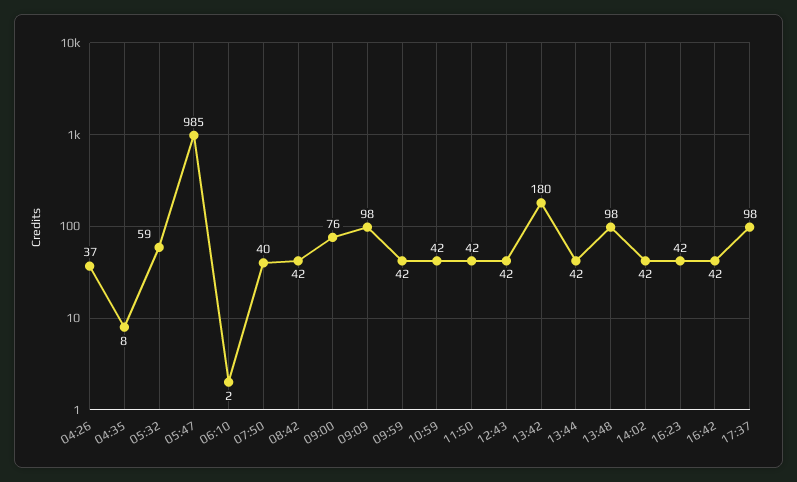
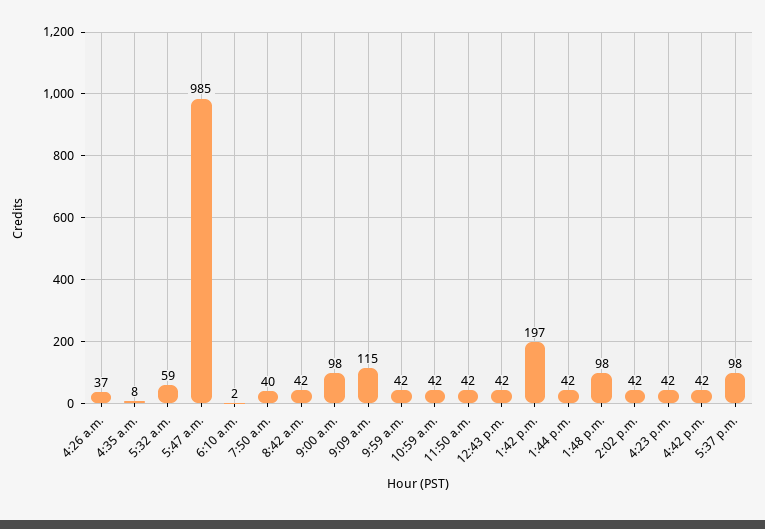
  {
    "04:26": 37,
    "04:35": 8,
    "05:32": 59,
    "05:47": 985,
    "06:10": 2,
    "07:50": 40,
    "08:42": 42,
-   "09:00": 76,
+   "09:00": 98,
-   "09:09": 98,
+   "09:09": 115,
    "09:59": 42,
    "10:59": 42,
    "11:50": 42,
    "12:43": 42,
-   "13:42": 180,
+   "13:42": 197,
    "13:44": 42,
    "13:48": 98,
    "14:02": 42,
    "16:23": 42,
    "16:42": 42,
    "17:37": 98
  }

